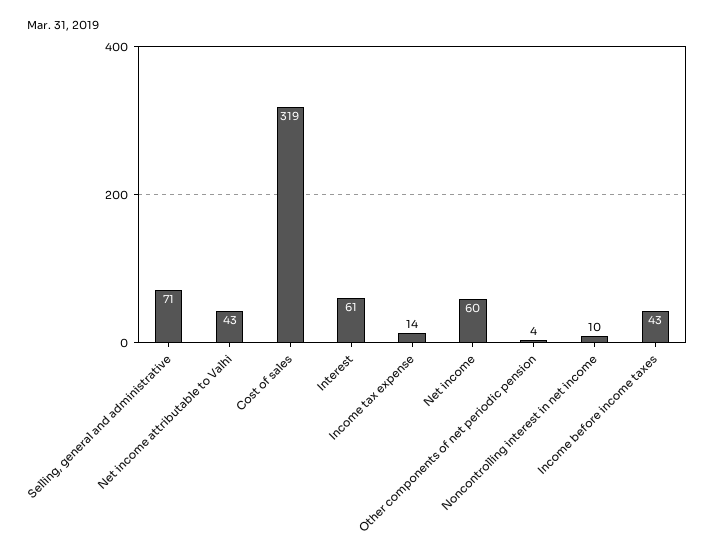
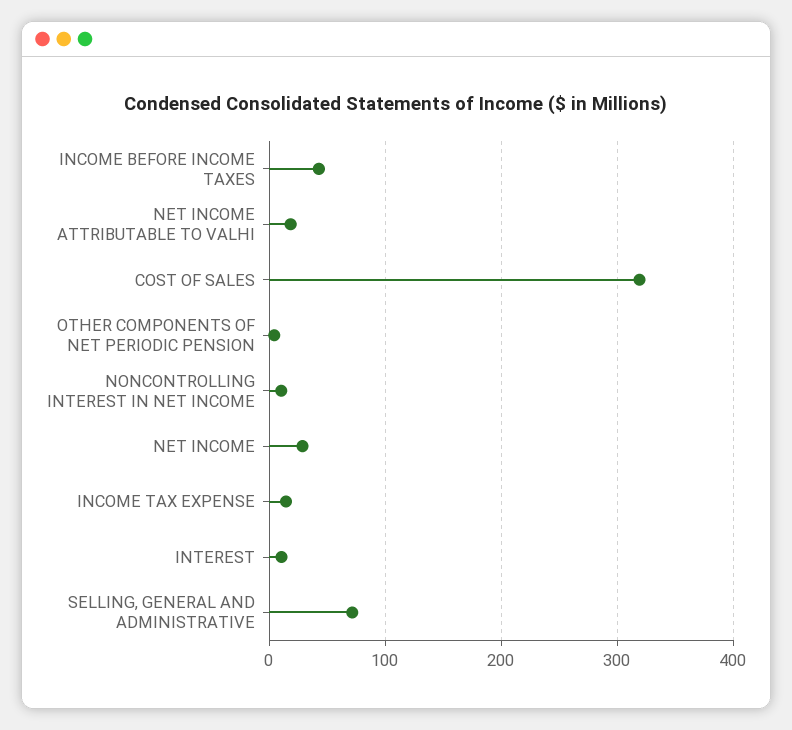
  {
    "Selling, general and administrative": 71,
-   "Net income attributable to Valhi": 43,
+   "Net income attributable to Valhi": 20,
    "Cost of sales": 319,
-   "Interest": 61,
+   "Interest": 10,
    "Income tax expense": 14,
-   "Net income": 60,
+   "Net income": 30,
    "Other components of net periodic pension": 4,
    "Noncontrolling interest in net income": 10,
    "Income before income taxes": 43
  }

